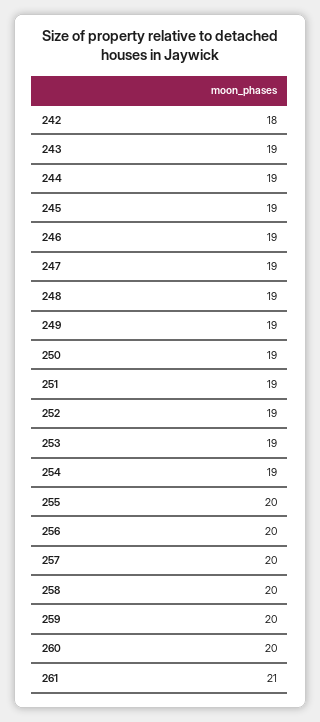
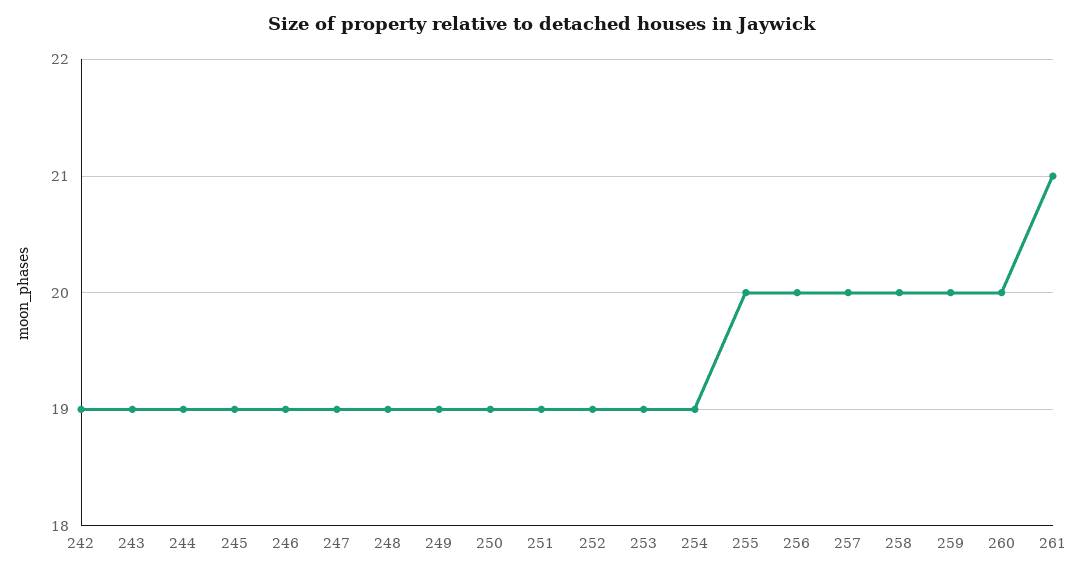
  {
-   "242": 18,
+   "242": 19,
    "243": 19,
    "244": 19,
    "245": 19,
    "246": 19,
    "247": 19,
    "248": 19,
    "249": 19,
    "250": 19,
    "251": 19,
    "252": 19,
    "253": 19,
    "254": 19,
    "255": 20,
    "256": 20,
    "257": 20,
    "258": 20,
    "259": 20,
    "260": 20,
    "261": 21
  }

